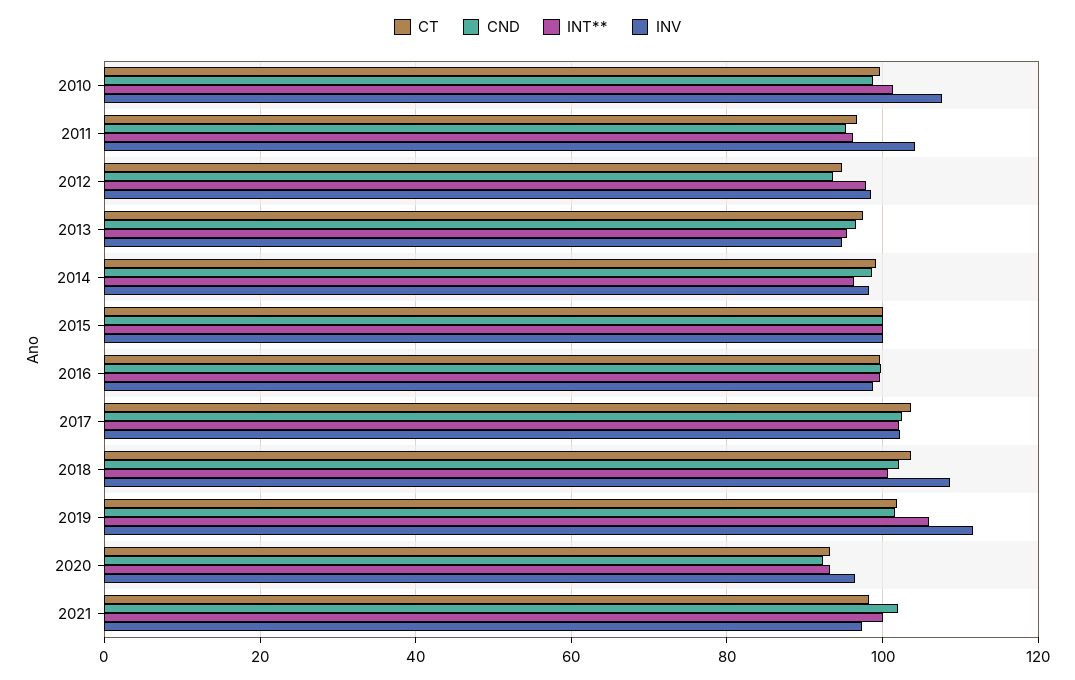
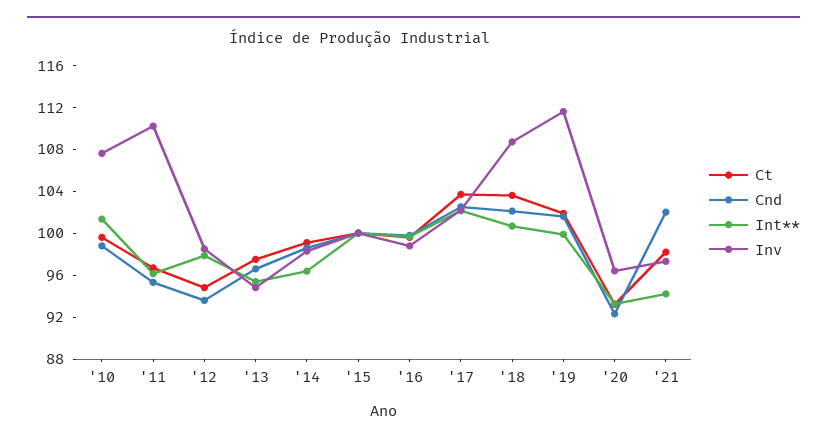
  {
    "CT": {
      "2010": 100,
      "2011": 97,
      "2012": 95,
      "2013": 98,
      "2014": 99,
      "2015": 100,
      "2016": 100,
      "2017": 104,
      "2018": 104,
      "2019": 102,
      "2020": 93,
      "2021": 98
    },
    "CND": {
      "2010": 99,
      "2011": 95,
      "2012": 94,
      "2013": 97,
      "2014": 99,
      "2015": 100,
      "2016": 100,
      "2017": 103,
      "2018": 102,
      "2019": 102,
      "2020": 92,
      "2021": 102
    },
    "INT**": {
      "2010": 101,
      "2011": 96,
      "2012": 98,
      "2013": 95,
      "2014": 96,
      "2015": 100,
      "2016": 100,
      "2017": 102,
      "2018": 101,
-     "2019": 106,
+     "2019": 100,
      "2020": 93,
-     "2021": 100
+     "2021": 94
    },
    "INV": {
      "2010": 108,
-     "2011": 104,
+     "2011": 110,
      "2012": 99,
      "2013": 95,
      "2014": 98,
      "2015": 100,
      "2016": 99,
      "2017": 102,
      "2018": 109,
      "2019": 112,
      "2020": 96,
      "2021": 97
    }
  }

